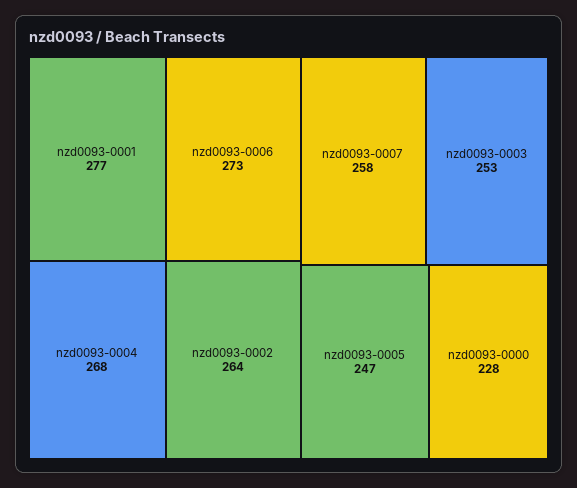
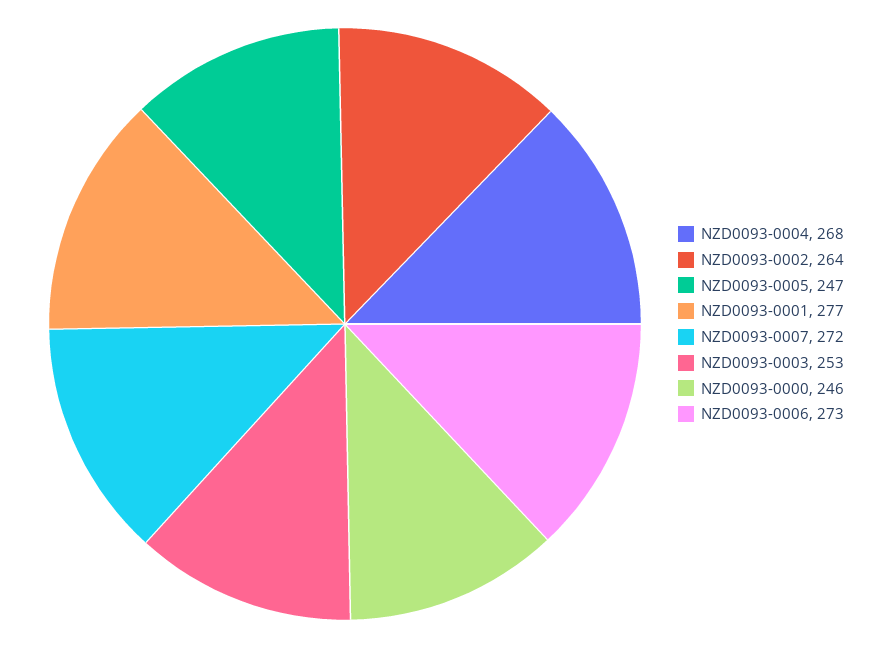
  {
    "nzd0093-0001": 277,
    "nzd0093-0006": 273,
    "nzd0093-0004": 268,
    "nzd0093-0002": 264,
-   "nzd0093-0007": 258,
+   "nzd0093-0007": 272,
    "nzd0093-0003": 253,
    "nzd0093-0005": 247,
-   "nzd0093-0000": 228
+   "nzd0093-0000": 246
  }

